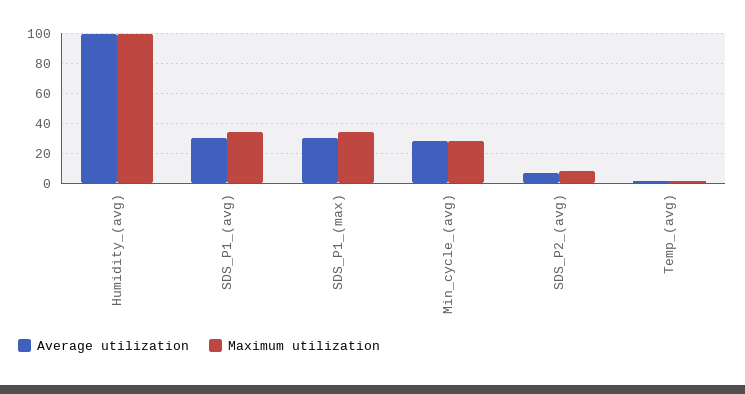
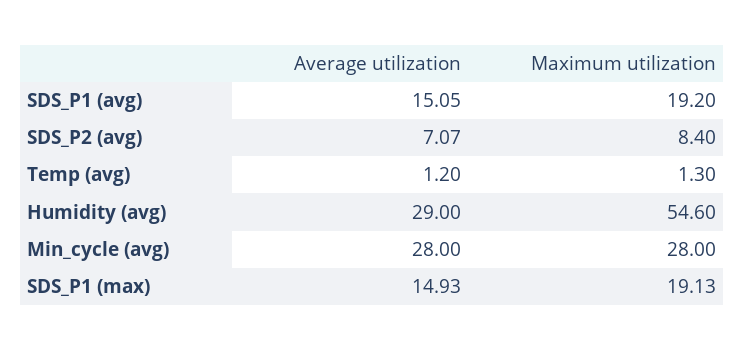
  {
    "Average utilization": {
-     "Humidity_(avg)": 100,
+     "Humidity_(avg)": 29,
-     "SDS_P1_(avg)": 30,
+     "SDS_P1_(avg)": 15.05,
-     "SDS_P1_(max)": 30,
+     "SDS_P1_(max)": 14.93,
      "Min_cycle_(avg)": 28,
      "SDS_P2_(avg)": 7.07,
      "Temp_(avg)": 1.2
    },
    "Maximum utilization": {
-     "Humidity_(avg)": 100,
+     "Humidity_(avg)": 54.6,
-     "SDS_P1_(avg)": 35,
+     "SDS_P1_(avg)": 19.2,
-     "SDS_P1_(max)": 35,
+     "SDS_P1_(max)": 19.13,
      "Min_cycle_(avg)": 28,
      "SDS_P2_(avg)": 8.4,
      "Temp_(avg)": 1.3
    }
  }

